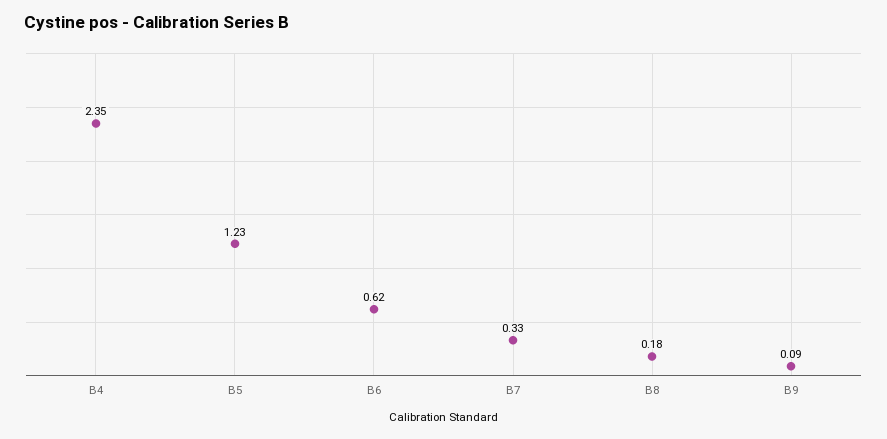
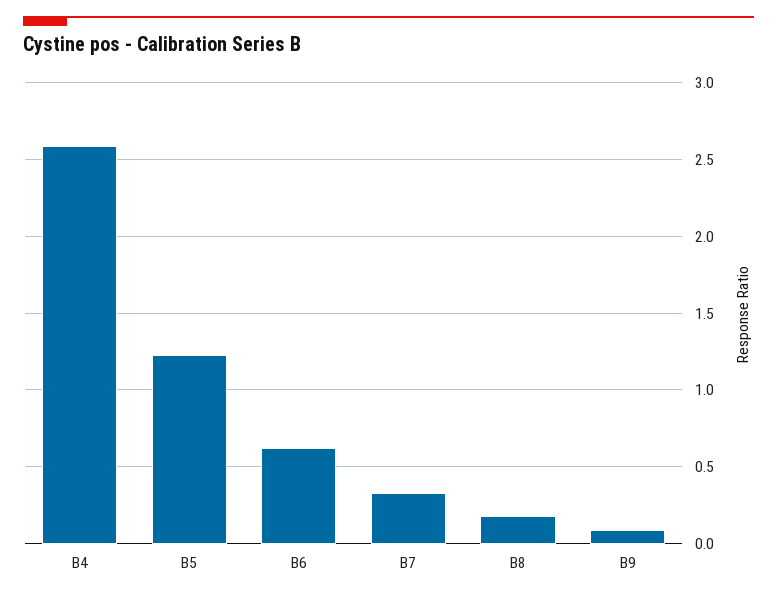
  {
-   "B4": 2.35,
+   "B4": 2.6,
    "B5": 1.23,
    "B6": 0.62,
    "B7": 0.33,
    "B8": 0.18,
    "B9": 0.09
  }

